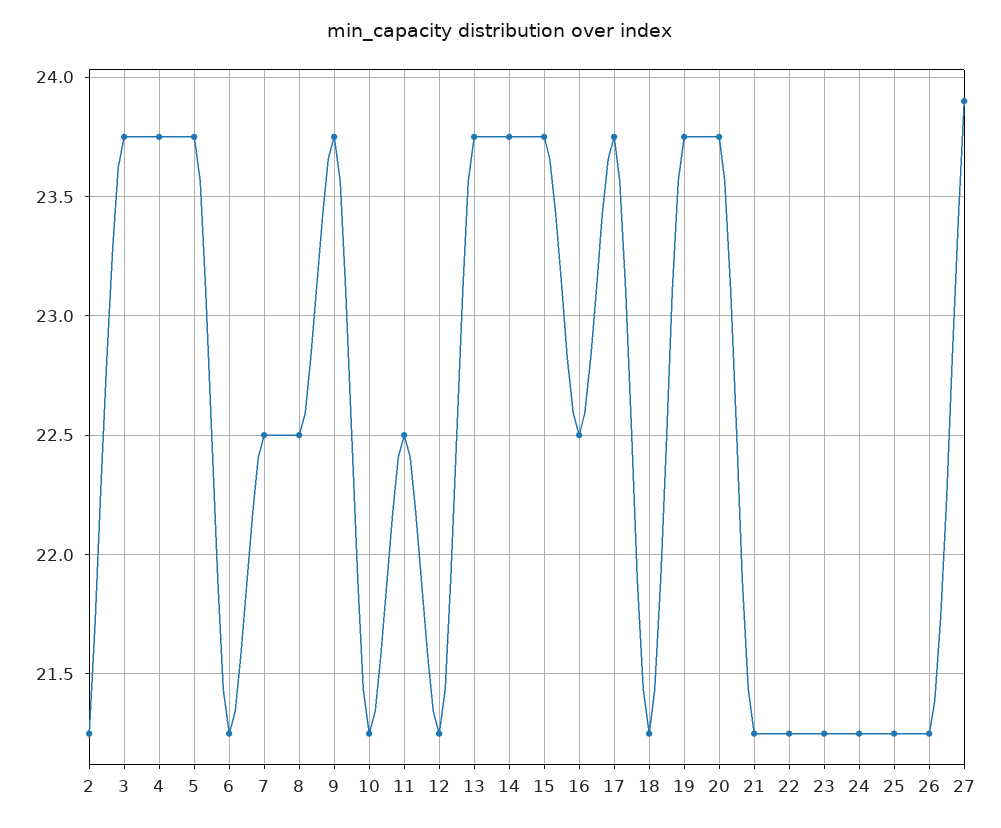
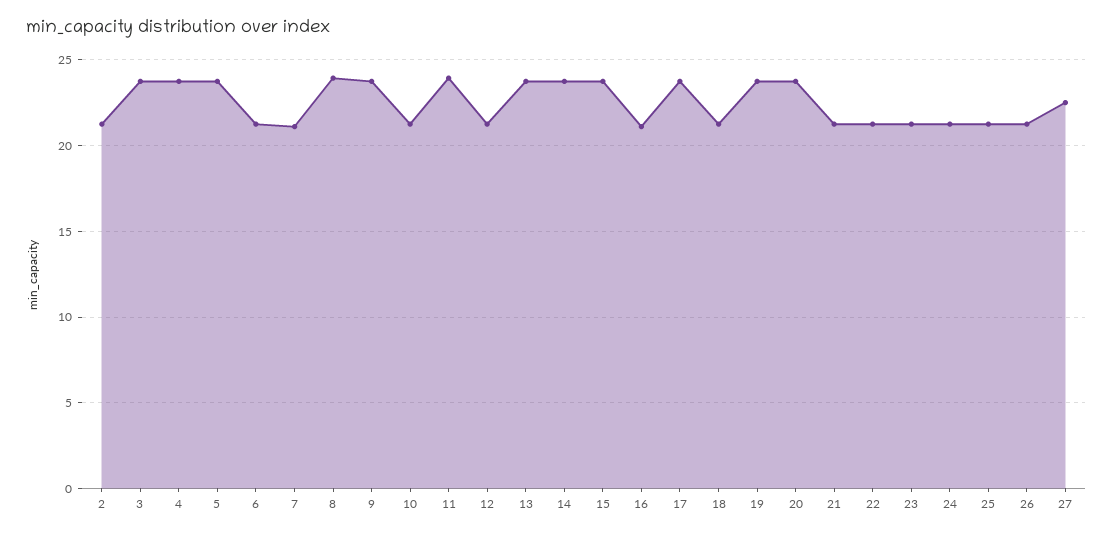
  {
    "2": 21.25,
    "3": 23.75,
    "4": 23.75,
    "5": 23.75,
    "6": 21.25,
-   "7": 22.5,
+   "7": 21,
-   "8": 22.5,
+   "8": 24,
    "9": 23.75,
    "10": 21.25,
-   "11": 22.5,
+   "11": 24,
    "12": 21.25,
    "13": 23.75,
    "14": 23.75,
    "15": 23.75,
-   "16": 22.5,
+   "16": 21,
    "17": 23.75,
    "18": 21.25,
    "19": 23.75,
    "20": 23.75,
    "21": 21.25,
    "22": 21.25,
    "23": 21.25,
    "24": 21.25,
    "25": 21.25,
    "26": 21.25,
-   "27": 23.9
+   "27": 22.5
  }

